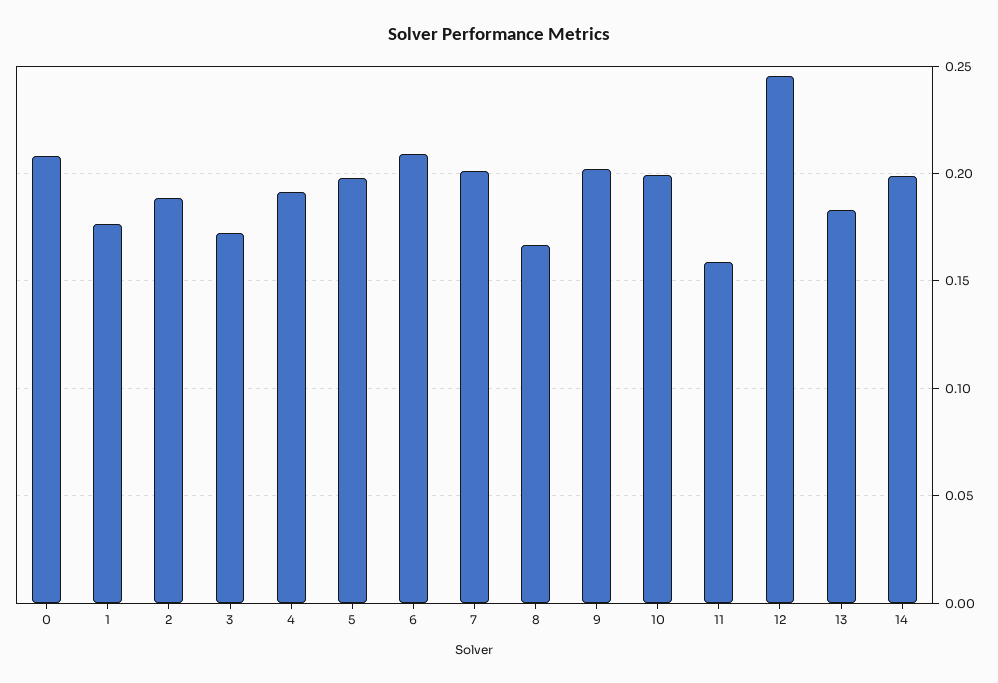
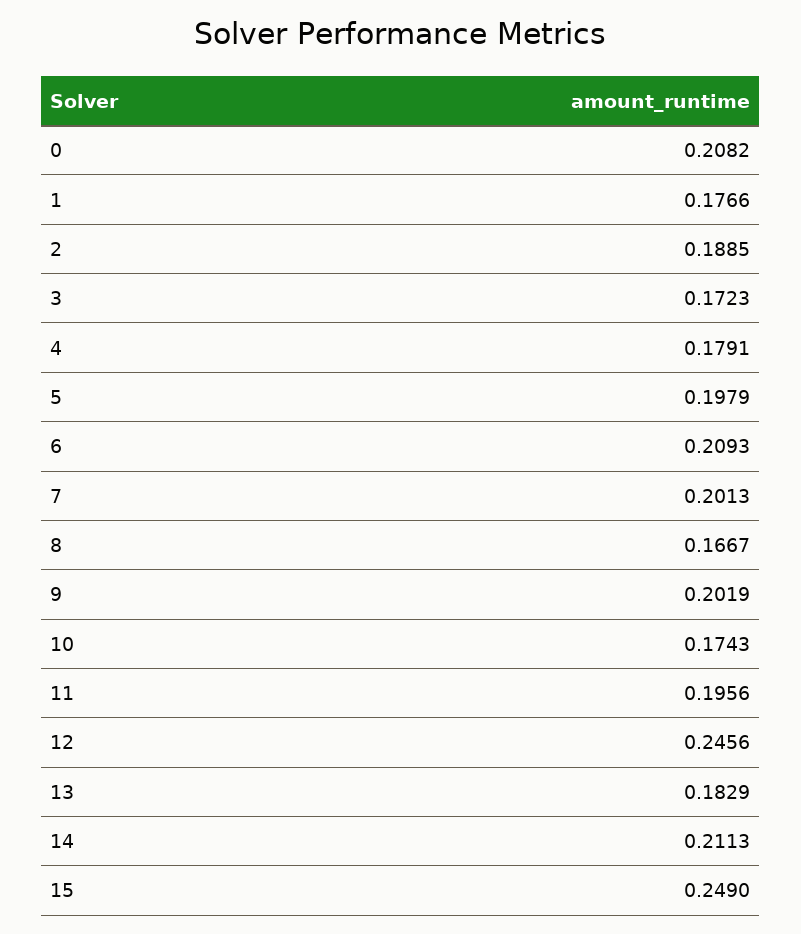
  {
    "0": 0.2082,
    "1": 0.1766,
    "2": 0.1885,
    "3": 0.1723,
-   "4": 0.19,
+   "4": 0.1791,
    "5": 0.1979,
    "6": 0.2093,
    "7": 0.2013,
    "8": 0.1667,
    "9": 0.2019,
-   "10": 0.2,
+   "10": 0.1743,
-   "11": 0.16,
+   "11": 0.1956,
    "12": 0.2456,
    "13": 0.1829,
-   "14": 0.2
+   "14": 0.2113,
+   "15": 0.249
  }

